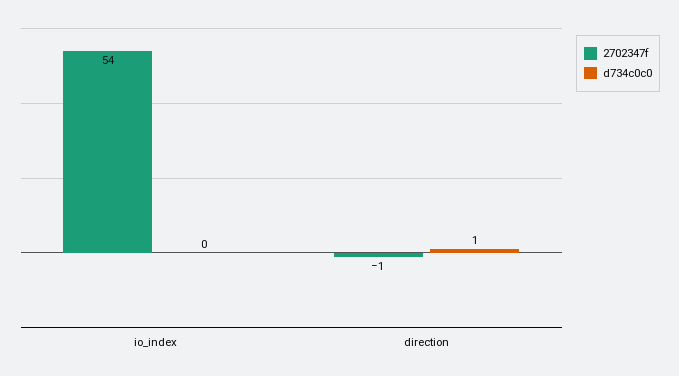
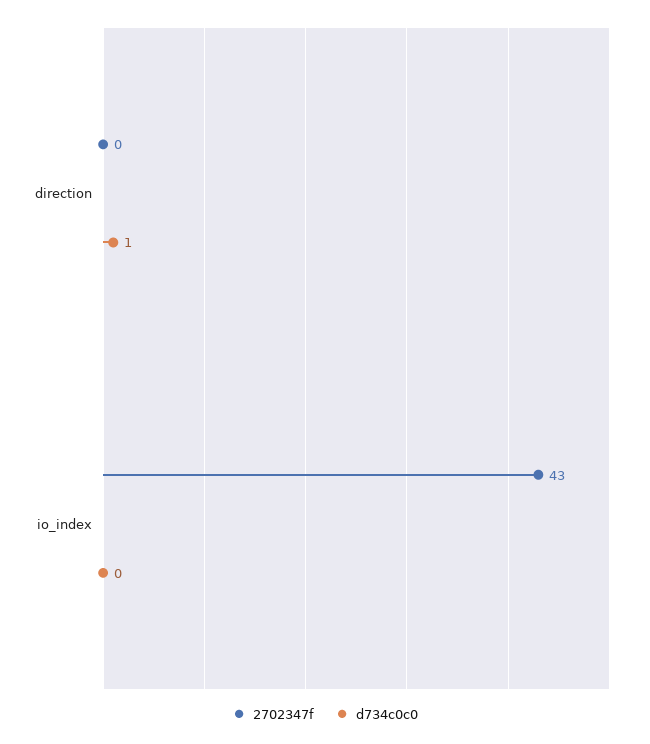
  {
    "2702347f": {
-     "io_index": 54,
+     "io_index": 43,
-     "direction": -1
+     "direction": 0
    },
    "d734c0c0": {
      "io_index": 0,
      "direction": 1
    }
  }

